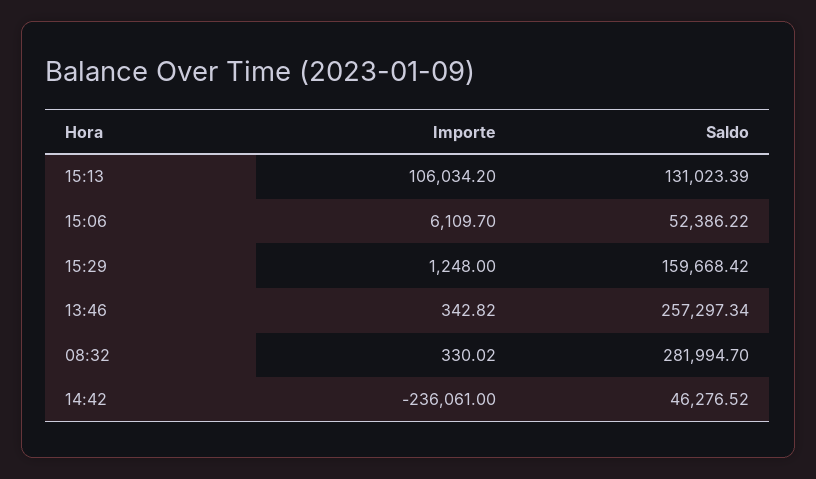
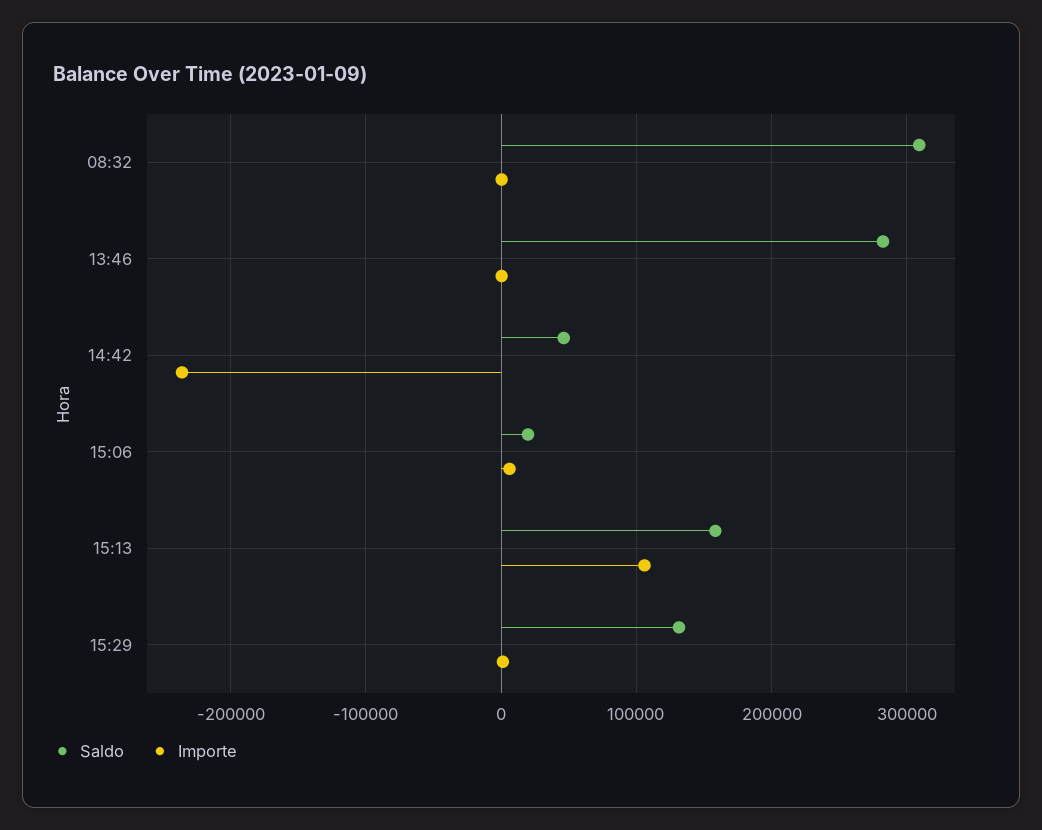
  {
    "Importe": {
      "15:13": 106034.2,
      "15:06": 6109.7,
      "15:29": 1248,
      "13:46": 342.82,
      "08:32": 330.02,
      "14:42": -236061
    },
    "Saldo": {
-     "15:13": 131023.39,
+     "15:13": 160000,
-     "15:06": 52386.22,
+     "15:06": 20000,
-     "15:29": 159668.42,
+     "15:29": 130000,
-     "13:46": 257297.34,
+     "13:46": 280000,
-     "08:32": 281994.7,
+     "08:32": 310000,
      "14:42": 46276.52
    }
  }

